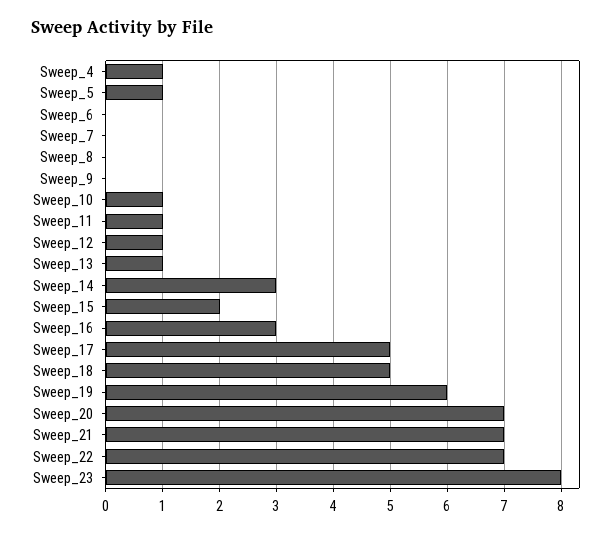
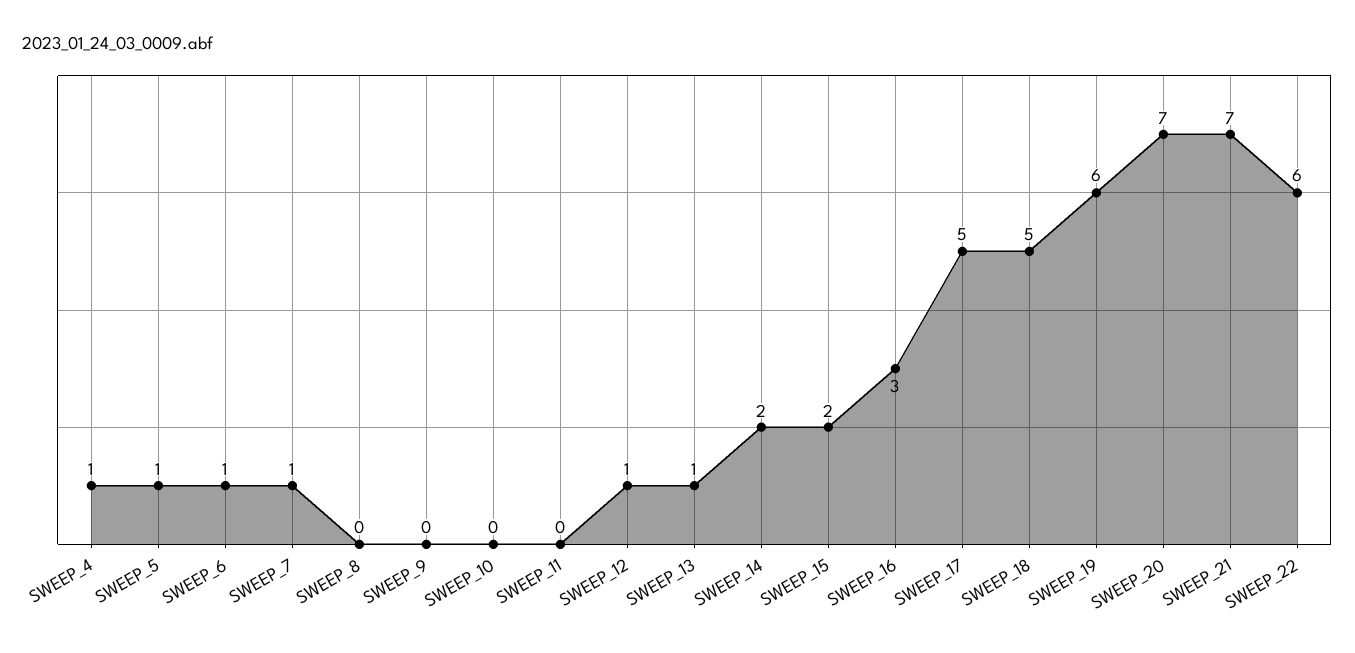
  {
    "Sweep_4": 1,
    "Sweep_5": 1,
-   "Sweep_6": 0,
+   "Sweep_6": 1,
-   "Sweep_7": 0,
+   "Sweep_7": 1,
    "Sweep_8": 0,
    "Sweep_9": 0,
-   "Sweep_10": 1,
+   "Sweep_10": 0,
-   "Sweep_11": 1,
+   "Sweep_11": 0,
    "Sweep_12": 1,
    "Sweep_13": 1,
-   "Sweep_14": 3,
+   "Sweep_14": 2,
    "Sweep_15": 2,
    "Sweep_16": 3,
    "Sweep_17": 5,
    "Sweep_18": 5,
    "Sweep_19": 6,
    "Sweep_20": 7,
    "Sweep_21": 7,
-   "Sweep_22": 7,
+   "Sweep_22": 6
-   "Sweep_23": 8
  }

